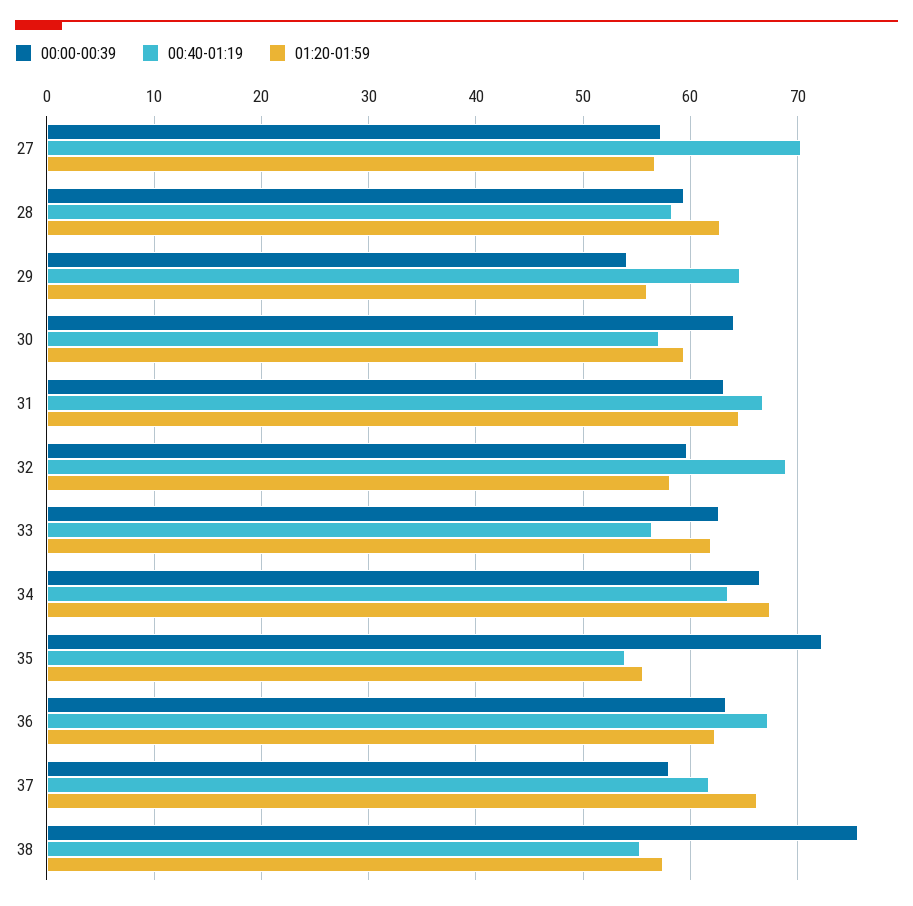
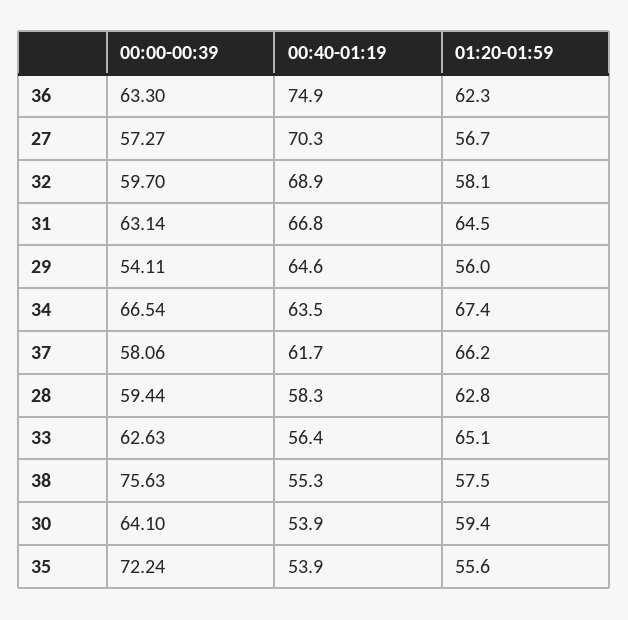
  {
    "00:00-00:39": {
      "27": 57.27,
      "28": 59.44,
      "29": 54.11,
      "30": 64.1,
      "31": 63.14,
      "32": 59.7,
      "33": 62.63,
      "34": 66.54,
      "35": 72.24,
      "36": 63.3,
      "37": 58.06,
      "38": 75.63
    },
    "00:40-01:19": {
      "27": 70.3,
      "28": 58.3,
      "29": 64.6,
-     "30": 57,
+     "30": 53.9,
      "31": 66.8,
      "32": 68.9,
      "33": 56.4,
      "34": 63.5,
      "35": 53.9,
-     "36": 67,
+     "36": 74.9,
      "37": 61.7,
      "38": 55.3
    },
    "01:20-01:59": {
      "27": 56.7,
      "28": 62.8,
      "29": 56,
      "30": 59.4,
      "31": 64.5,
      "32": 58.1,
-     "33": 62,
+     "33": 65.1,
      "34": 67.4,
      "35": 55.6,
      "36": 62.3,
      "37": 66.2,
      "38": 57.5
    }
  }

